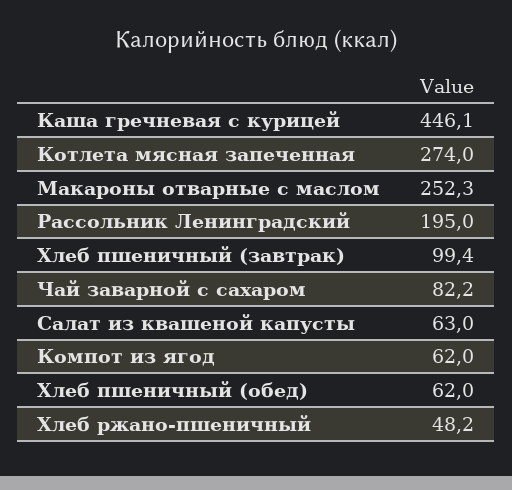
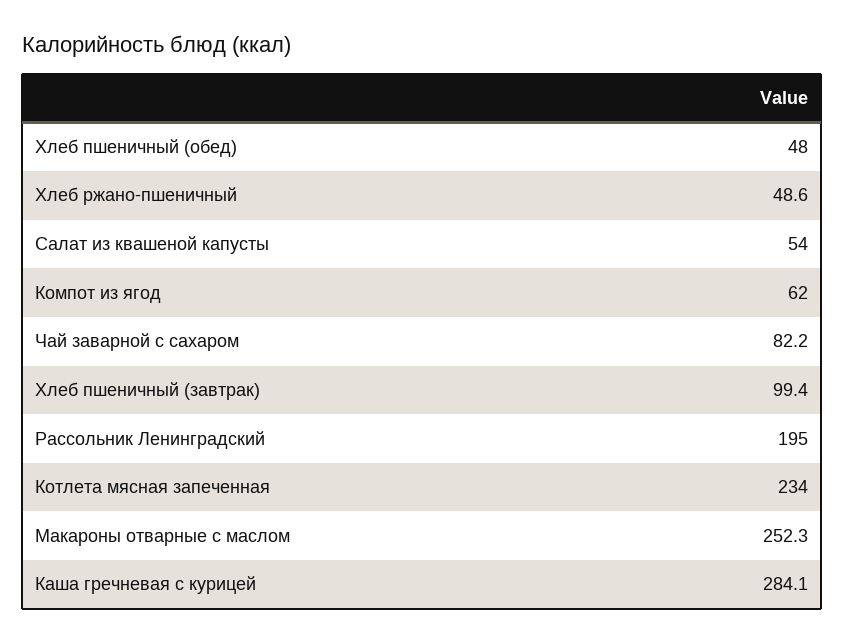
  {
-   "Каша гречневая с курицей": 446.1,
+   "Каша гречневая с курицей": 284.1,
-   "Котлета мясная запеченная": 274,
+   "Котлета мясная запеченная": 234,
    "Макароны отварные с маслом": 252.3,
    "Рассольник Ленинградский": 195,
    "Хлеб пшеничный (завтрак)": 99.4,
    "Чай заварной с сахаром": 82.2,
-   "Салат из квашеной капусты": 63,
+   "Салат из квашеной капусты": 54,
    "Компот из ягод": 62,
-   "Хлеб пшеничный (обед)": 62,
+   "Хлеб пшеничный (обед)": 48,
-   "Хлеб ржано-пшеничный": 48.2
+   "Хлеб ржано-пшеничный": 48.6
  }

